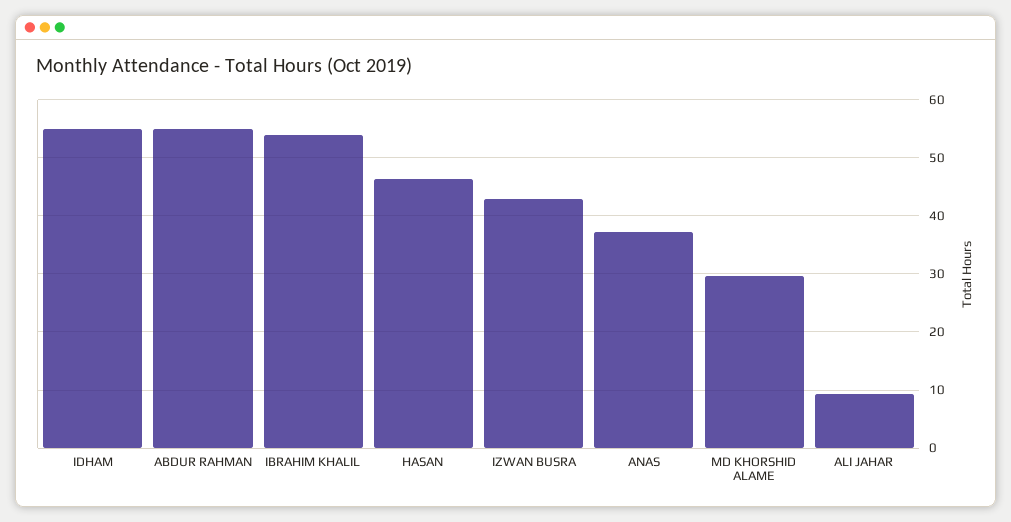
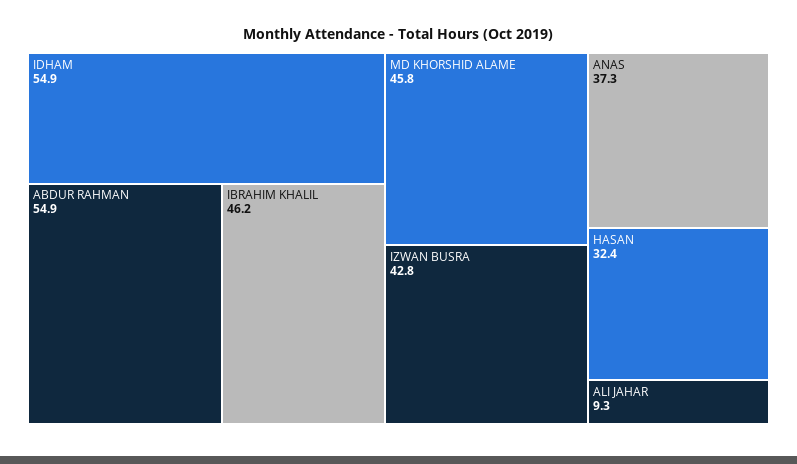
  {
    "IDHAM": 54.9,
    "ABDUR RAHMAN": 54.9,
-   "IBRAHIM KHALIL": 54,
+   "IBRAHIM KHALIL": 46.2,
-   "HASAN": 46,
+   "HASAN": 32.4,
    "IZWAN BUSRA": 42.8,
    "ANAS": 37.3,
-   "MD KHORSHID ALAME": 30,
+   "MD KHORSHID ALAME": 45.8,
    "ALI JAHAR": 9.3
  }

